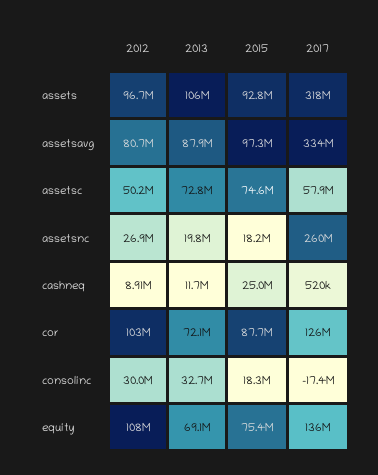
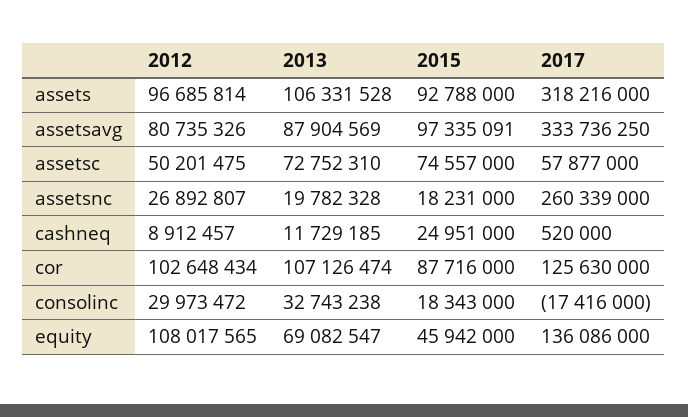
  {
    "2012": {
      "assets": 96685814,
      "assetsavg": 80735326,
      "assetsc": 50201475,
      "assetsnc": 26892807,
      "cashneq": 8912457,
      "cor": 102648434,
      "consolinc": 29973472,
      "equity": 108017565
    },
    "2013": {
      "assets": 106331528,
      "assetsavg": 87904569,
      "assetsc": 72752310,
      "assetsnc": 19782328,
      "cashneq": 11729185,
-     "cor": 72100000,
+     "cor": 107126474,
      "consolinc": 32743238,
      "equity": 69082547
    },
    "2015": {
      "assets": 92788000,
      "assetsavg": 97335091,
      "assetsc": 74557000,
      "assetsnc": 18231000,
      "cashneq": 24951000,
      "cor": 87716000,
      "consolinc": 18343000,
-     "equity": 75400000
+     "equity": 45942000
    },
    "2017": {
      "assets": 318216000,
      "assetsavg": 333736250,
      "assetsc": 57877000,
      "assetsnc": 260339000,
      "cashneq": 520000,
      "cor": 125630000,
      "consolinc": -17416000,
      "equity": 136086000
    }
  }

